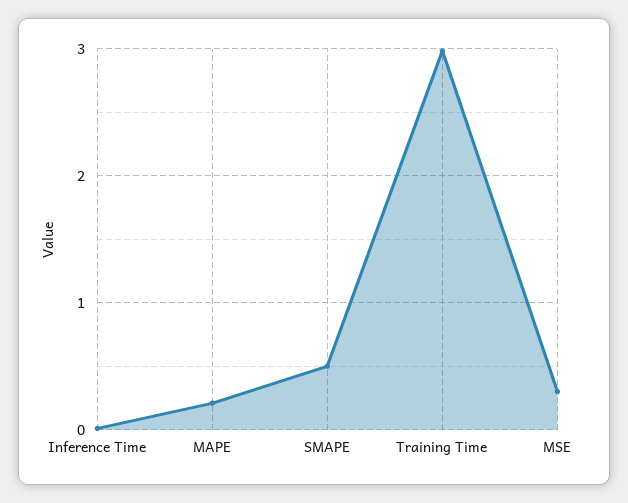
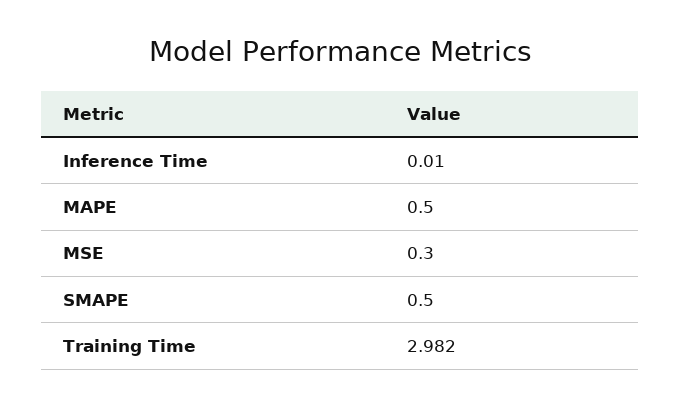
  {
    "Inference Time": 0.01,
-   "MAPE": 0.2,
+   "MAPE": 0.5,
    "SMAPE": 0.5,
    "Training Time": 2.982,
    "MSE": 0.3
  }

